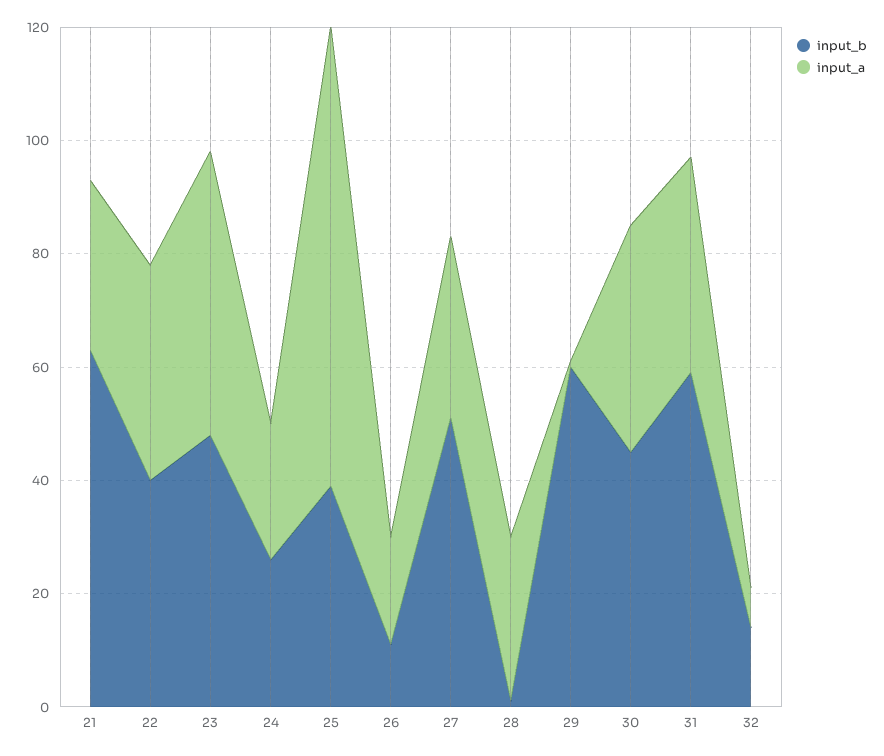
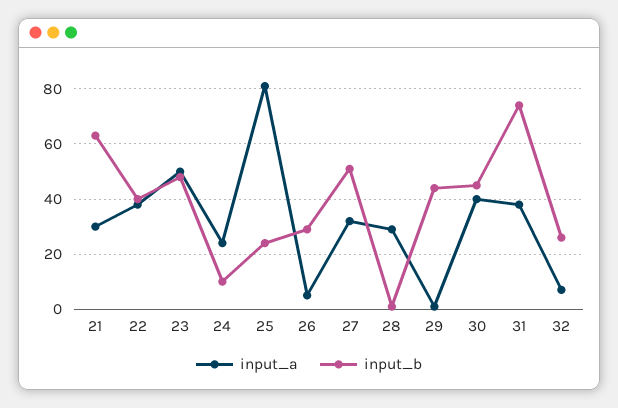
  {
    "input_b": {
      "21": 65,
      "22": 40,
      "23": 50,
-     "24": 25,
+     "24": 10,
-     "25": 40,
+     "25": 25,
-     "26": 10,
+     "26": 30,
      "27": 50,
      "28": 0,
-     "29": 60,
+     "29": 45,
      "30": 45,
-     "31": 60,
+     "31": 75,
-     "32": 15
+     "32": 25
    },
    "input_a": {
      "21": 30,
      "22": 40,
      "23": 50,
      "24": 25,
      "25": 80,
-     "26": 20,
+     "26": 5,
      "27": 30,
      "28": 30,
      "29": 0,
      "30": 40,
      "31": 40,
      "32": 5
    }
  }

